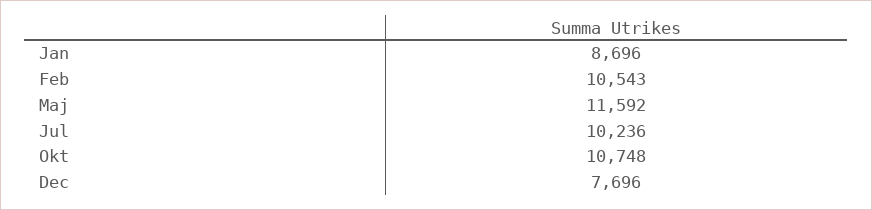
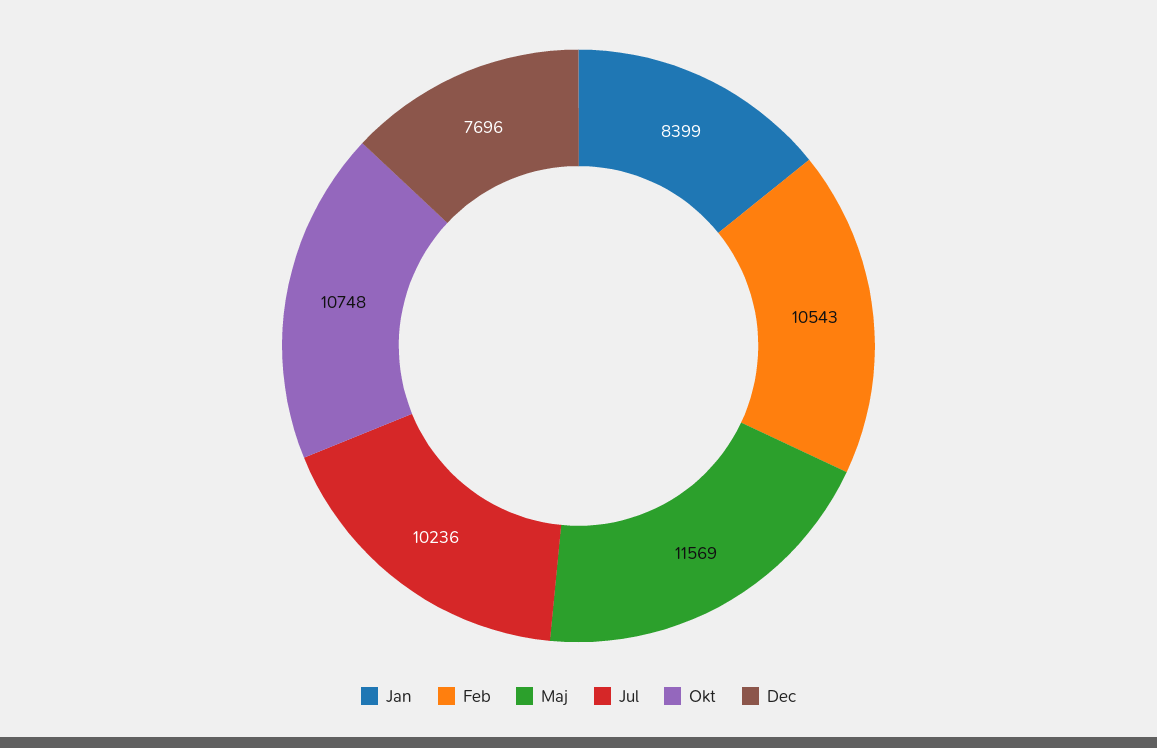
  {
-   "Jan": 8696,
+   "Jan": 8399,
    "Feb": 10543,
-   "Maj": 11592,
+   "Maj": 11569,
    "Jul": 10236,
    "Okt": 10748,
    "Dec": 7696
  }

